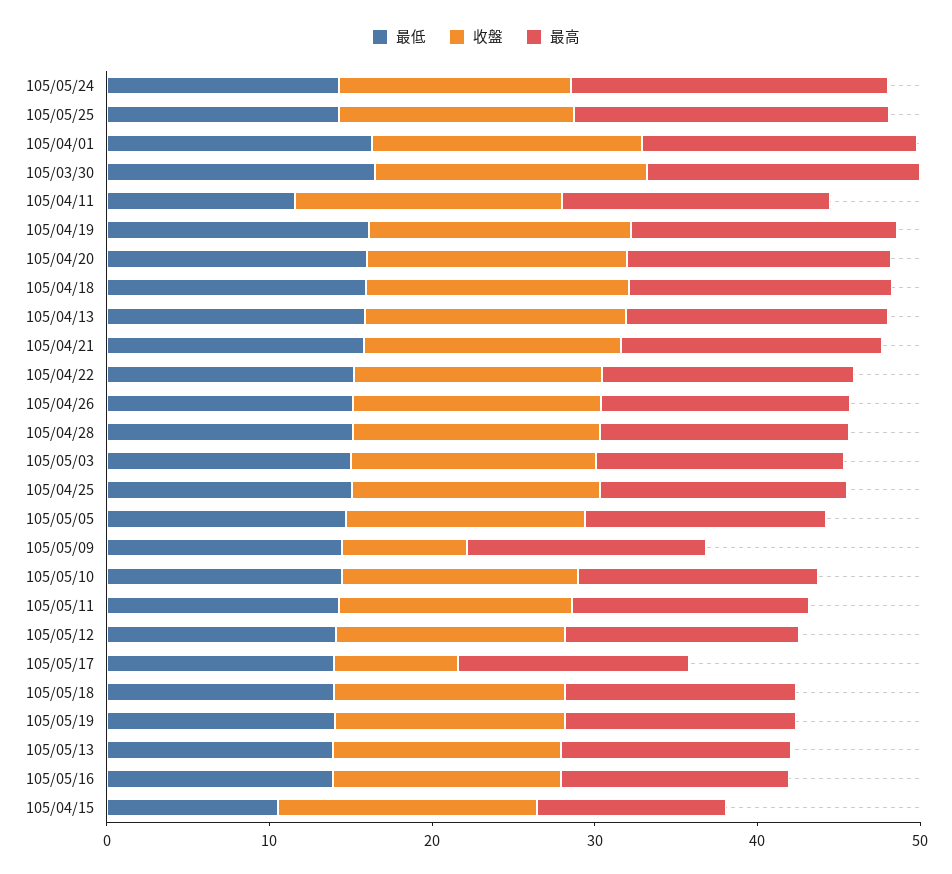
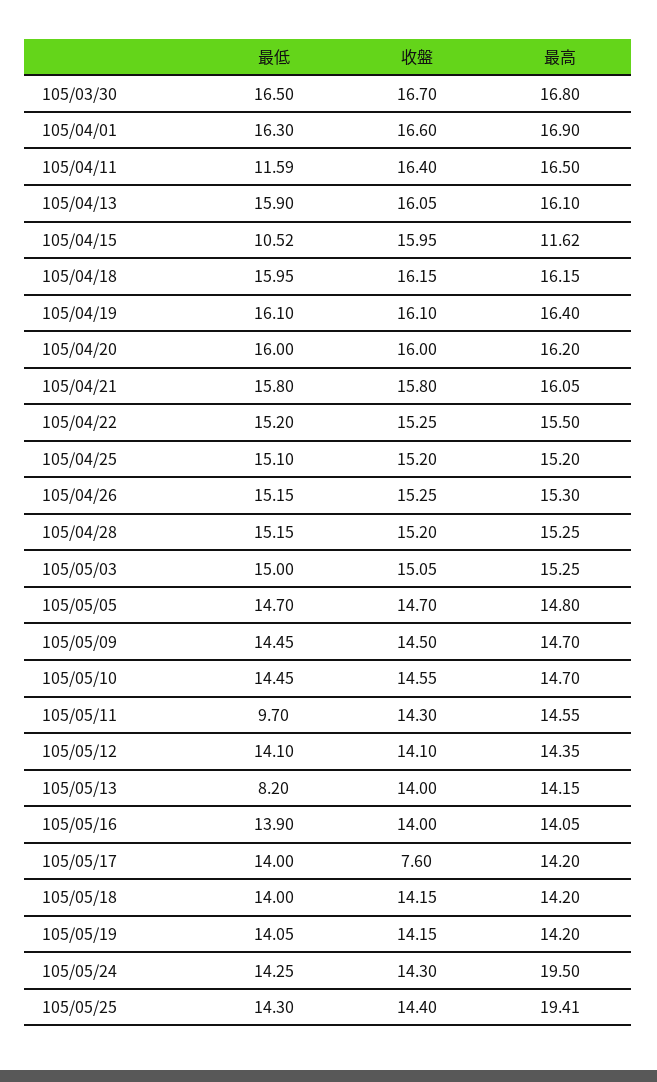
  {
    "最低": {
      "105/05/24": 14.25,
      "105/05/25": 14.3,
      "105/04/01": 16.3,
      "105/03/30": 16.5,
      "105/04/11": 11.59,
      "105/04/19": 16.1,
      "105/04/20": 16,
      "105/04/18": 15.95,
      "105/04/13": 15.9,
      "105/04/21": 15.8,
      "105/04/22": 15.2,
      "105/04/26": 15.15,
      "105/04/28": 15.15,
      "105/05/03": 15,
      "105/04/25": 15.1,
      "105/05/05": 14.7,
      "105/05/09": 14.45,
      "105/05/10": 14.45,
-     "105/05/11": 14,
+     "105/05/11": 9.7,
      "105/05/12": 14.1,
      "105/05/17": 14,
      "105/05/18": 14,
      "105/05/19": 14.05,
-     "105/05/13": 14,
+     "105/05/13": 8.2,
      "105/05/16": 13.9,
      "105/04/15": 10.52
    },
    "收盤": {
      "105/05/24": 14.3,
      "105/05/25": 14.4,
      "105/04/01": 16.6,
      "105/03/30": 16.7,
      "105/04/11": 16.4,
      "105/04/19": 16.1,
      "105/04/20": 16,
      "105/04/18": 16.15,
      "105/04/13": 16.05,
      "105/04/21": 15.8,
      "105/04/22": 15.25,
      "105/04/26": 15.25,
      "105/04/28": 15.2,
      "105/05/03": 15.05,
      "105/04/25": 15.2,
      "105/05/05": 14.7,
-     "105/05/09": 8,
+     "105/05/09": 14.5,
      "105/05/10": 14.55,
      "105/05/11": 14.3,
      "105/05/12": 14.1,
      "105/05/17": 7.6,
      "105/05/18": 14.15,
      "105/05/19": 14.15,
      "105/05/13": 14,
      "105/05/16": 14,
      "105/04/15": 15.95
    },
    "最高": {
      "105/05/24": 19.5,
      "105/05/25": 19.41,
      "105/04/01": 16.9,
      "105/03/30": 16.8,
      "105/04/11": 16.5,
      "105/04/19": 16.4,
      "105/04/20": 16.2,
      "105/04/18": 16.15,
      "105/04/13": 16.1,
      "105/04/21": 16.05,
      "105/04/22": 15.5,
      "105/04/26": 15.3,
      "105/04/28": 15.25,
      "105/05/03": 15.25,
      "105/04/25": 15.2,
      "105/05/05": 14.8,
      "105/05/09": 14.7,
      "105/05/10": 14.7,
      "105/05/11": 14.55,
      "105/05/12": 14.35,
      "105/05/17": 14.2,
      "105/05/18": 14.2,
      "105/05/19": 14.2,
      "105/05/13": 14.15,
      "105/05/16": 14.05,
      "105/04/15": 11.62
    }
  }

